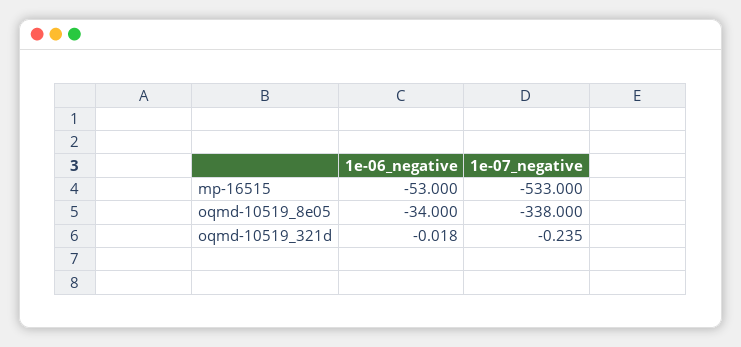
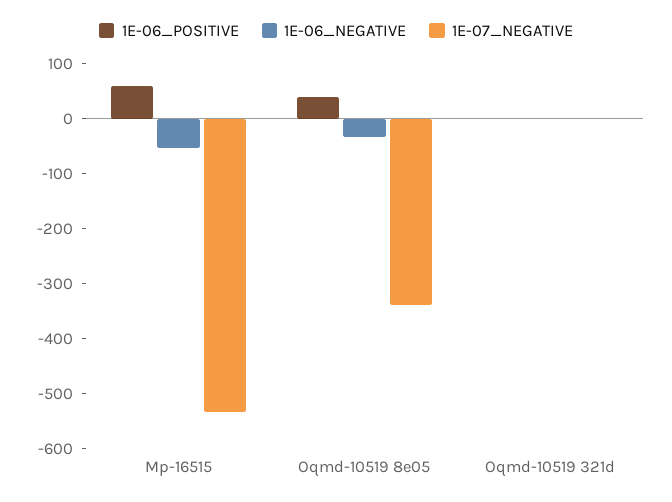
  {
    "1e-06_negative": {
      "mp-16515": -53,
      "oqmd-10519_8e05": -34,
      "oqmd-10519_321d": -0.018
    },
    "1e-07_negative": {
      "mp-16515": -533,
      "oqmd-10519_8e05": -338,
      "oqmd-10519_321d": -0.235
-   }
+   },
+   "1E-06_POSITIVE": {
+     "mp-16515": 60,
+     "oqmd-10519_8e05": 40,
+     "oqmd-10519_321d": 0
+   }
  }

